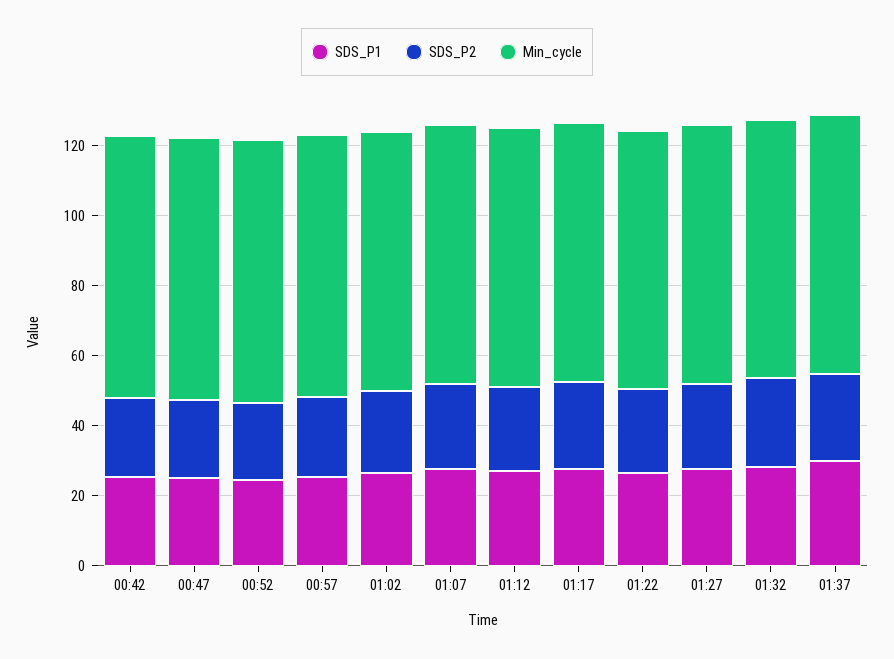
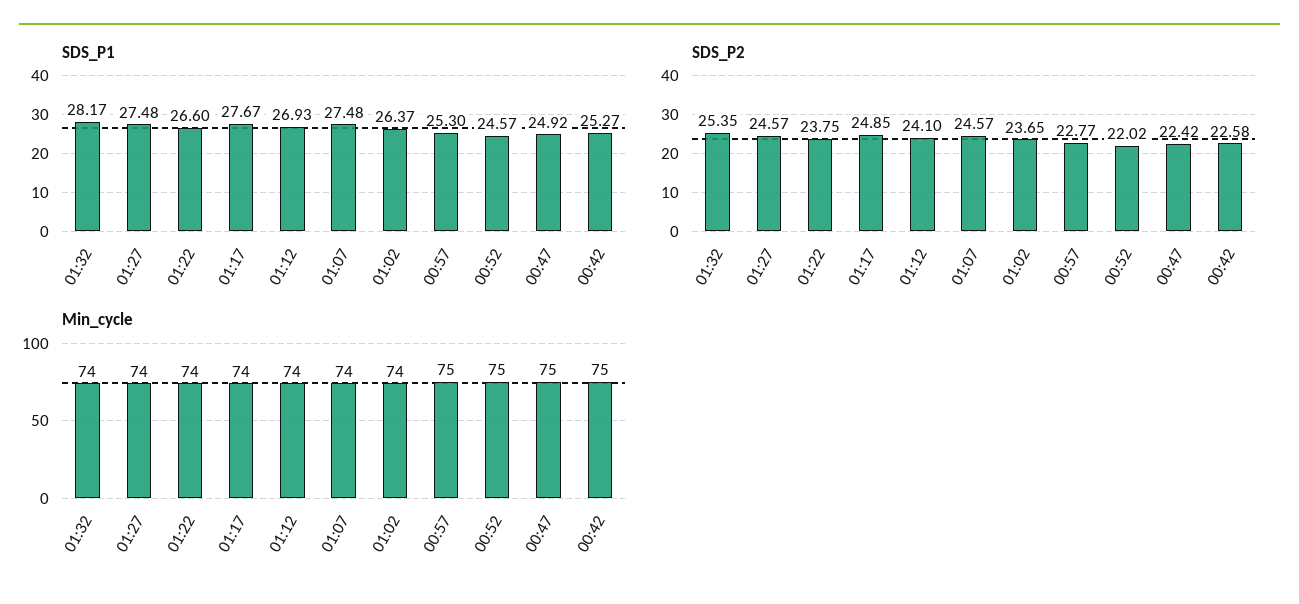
  {
    "SDS_P1": {
      "00:42": 25.27,
      "00:47": 24.92,
      "00:52": 24.57,
      "00:57": 25.3,
      "01:02": 26.37,
      "01:07": 27.48,
      "01:12": 26.93,
      "01:17": 27.67,
      "01:22": 26.6,
      "01:27": 27.48,
-     "01:32": 28.17,
+     "01:32": 28.17
-     "01:37": 30
    },
    "SDS_P2": {
      "00:42": 22.58,
      "00:47": 22.42,
      "00:52": 22.02,
      "00:57": 22.77,
      "01:02": 23.65,
      "01:07": 24.57,
      "01:12": 24.1,
      "01:17": 24.85,
      "01:22": 23.75,
      "01:27": 24.57,
-     "01:32": 25.35,
+     "01:32": 25.35
-     "01:37": 25
    },
    "Min_cycle": {
      "00:42": 75,
      "00:47": 75,
      "00:52": 75,
      "00:57": 75,
      "01:02": 74,
      "01:07": 74,
      "01:12": 74,
      "01:17": 74,
      "01:22": 74,
      "01:27": 74,
-     "01:32": 74,
+     "01:32": 74
-     "01:37": 75
    }
  }

